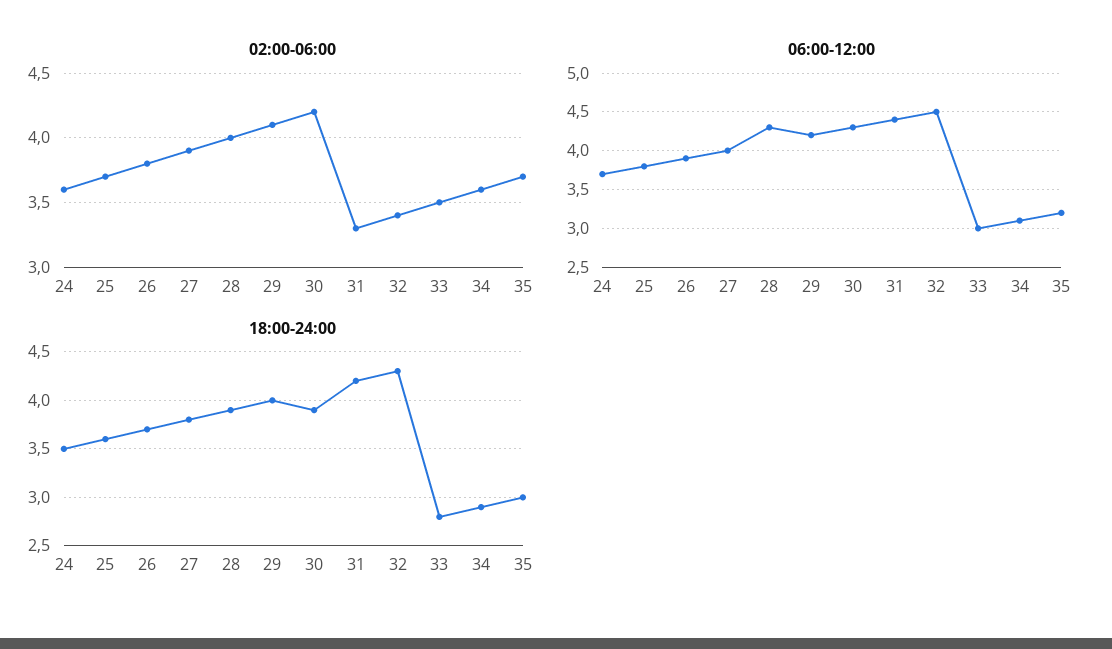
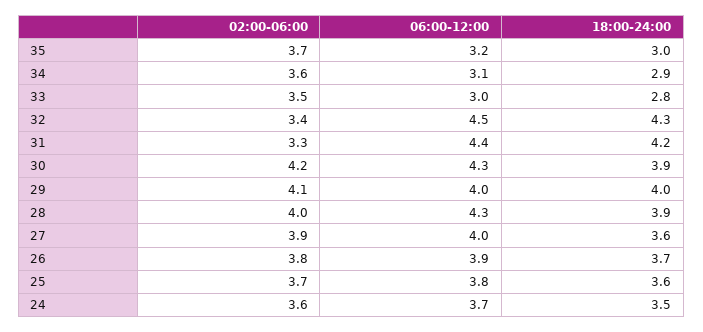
  {
    "02:00-06:00": {
      "24": 3.6,
      "25": 3.7,
      "26": 3.8,
      "27": 3.9,
      "28": 4,
      "29": 4.1,
      "30": 4.2,
      "31": 3.3,
      "32": 3.4,
      "33": 3.5,
      "34": 3.6,
      "35": 3.7
    },
    "06:00-12:00": {
      "24": 3.7,
      "25": 3.8,
      "26": 3.9,
      "27": 4,
      "28": 4.3,
-     "29": 4.2,
+     "29": 4,
      "30": 4.3,
      "31": 4.4,
      "32": 4.5,
      "33": 3,
      "34": 3.1,
      "35": 3.2
    },
    "18:00-24:00": {
      "24": 3.5,
      "25": 3.6,
      "26": 3.7,
-     "27": 3.8,
+     "27": 3.6,
      "28": 3.9,
      "29": 4,
      "30": 3.9,
      "31": 4.2,
      "32": 4.3,
      "33": 2.8,
      "34": 2.9,
      "35": 3
    }
  }

